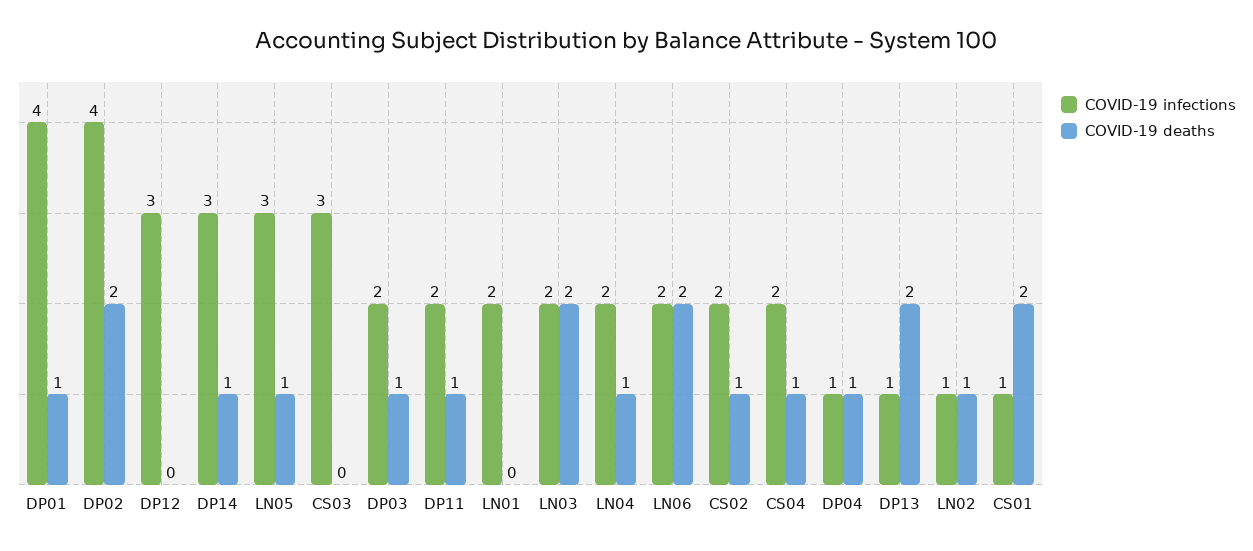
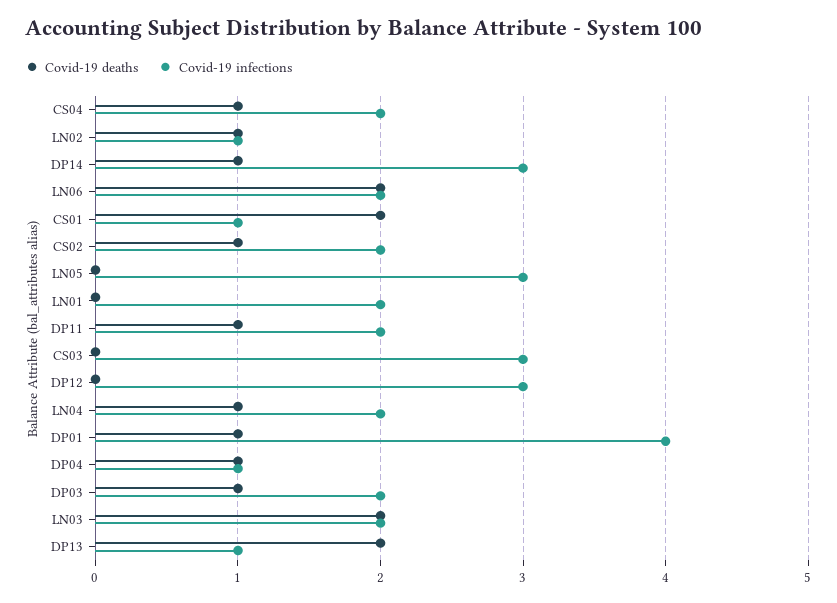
  {
    "COVID-19 infections": {
      "DP01": 4,
-     "DP02": 4,
      "DP12": 3,
      "DP14": 3,
      "LN05": 3,
      "CS03": 3,
      "DP03": 2,
      "DP11": 2,
      "LN01": 2,
      "LN03": 2,
      "LN04": 2,
      "LN06": 2,
      "CS02": 2,
      "CS04": 2,
      "DP04": 1,
      "DP13": 1,
      "LN02": 1,
      "CS01": 1
    },
    "COVID-19 deaths": {
      "DP01": 1,
-     "DP02": 2,
      "DP12": 0,
      "DP14": 1,
-     "LN05": 1,
+     "LN05": 0,
      "CS03": 0,
      "DP03": 1,
      "DP11": 1,
      "LN01": 0,
      "LN03": 2,
      "LN04": 1,
      "LN06": 2,
      "CS02": 1,
      "CS04": 1,
      "DP04": 1,
      "DP13": 2,
      "LN02": 1,
      "CS01": 2
    }
  }

